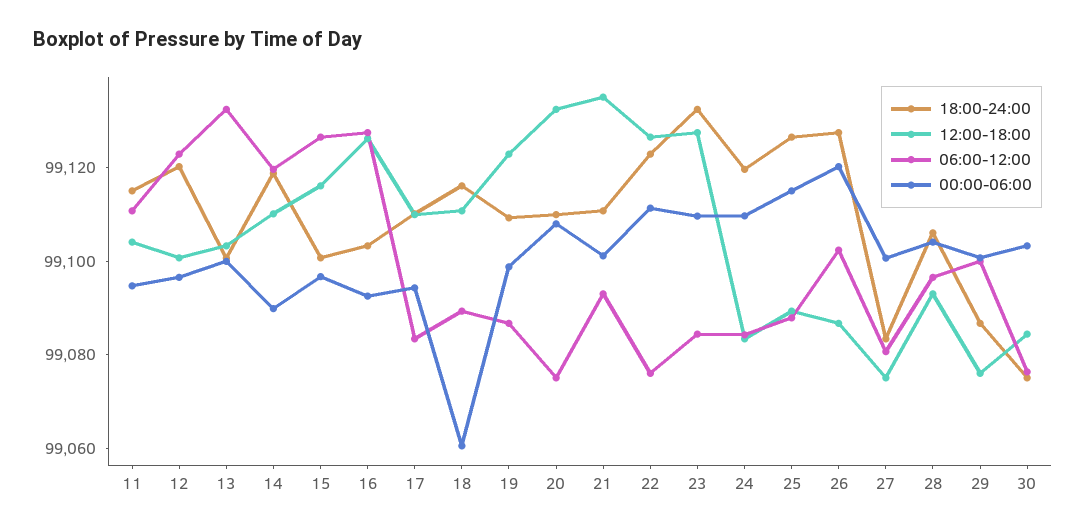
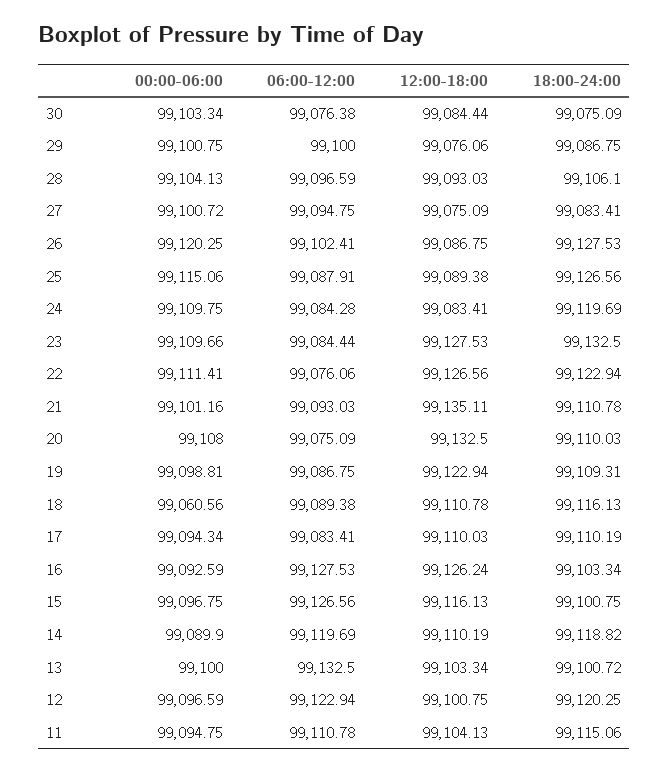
  {
    "18:00-24:00": {
      "11": 99115.06,
      "12": 99120.25,
      "13": 99100.72,
      "14": 99118.82,
      "15": 99100.75,
      "16": 99103.34,
      "17": 99110.19,
      "18": 99116.13,
      "19": 99109.31,
      "20": 99110.03,
      "21": 99110.78,
      "22": 99122.94,
      "23": 99132.5,
      "24": 99119.69,
      "25": 99126.56,
      "26": 99127.53,
      "27": 99083.41,
      "28": 99106.1,
      "29": 99086.75,
      "30": 99075.09
    },
    "12:00-18:00": {
      "11": 99104.13,
      "12": 99100.75,
      "13": 99103.34,
      "14": 99110.19,
      "15": 99116.13,
      "16": 99126.24,
      "17": 99110.03,
      "18": 99110.78,
      "19": 99122.94,
      "20": 99132.5,
      "21": 99135.11,
      "22": 99126.56,
      "23": 99127.53,
      "24": 99083.41,
      "25": 99089.38,
      "26": 99086.75,
      "27": 99075.09,
      "28": 99093.03,
      "29": 99076.06,
      "30": 99084.44
    },
    "06:00-12:00": {
      "11": 99110.78,
      "12": 99122.94,
      "13": 99132.5,
      "14": 99119.69,
      "15": 99126.56,
      "16": 99127.53,
      "17": 99083.41,
      "18": 99089.38,
      "19": 99086.75,
      "20": 99075.09,
      "21": 99093.03,
      "22": 99076.06,
      "23": 99084.44,
      "24": 99084.28,
      "25": 99087.91,
      "26": 99102.41,
-     "27": 99080,
+     "27": 99094.75,
      "28": 99096.59,
      "29": 99100,
      "30": 99076.38
    },
    "00:00-06:00": {
      "11": 99094.75,
      "12": 99096.59,
      "13": 99100,
      "14": 99089.9,
      "15": 99096.75,
      "16": 99092.59,
      "17": 99094.34,
      "18": 99060.56,
      "19": 99098.81,
      "20": 99108,
      "21": 99101.16,
      "22": 99111.41,
      "23": 99109.66,
      "24": 99109.75,
      "25": 99115.06,
      "26": 99120.25,
      "27": 99100.72,
      "28": 99104.13,
      "29": 99100.75,
      "30": 99103.34
    }
  }

